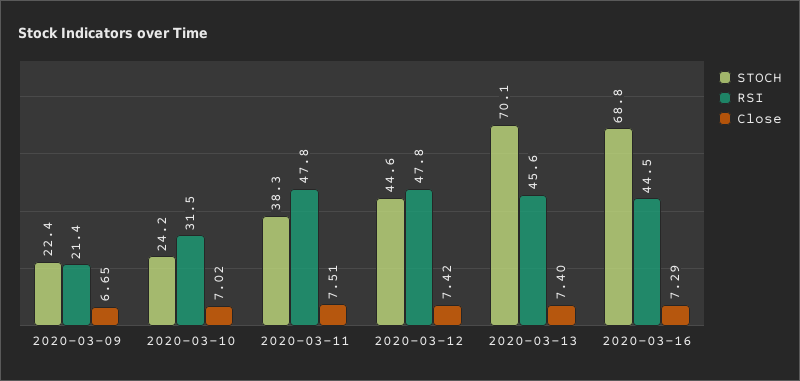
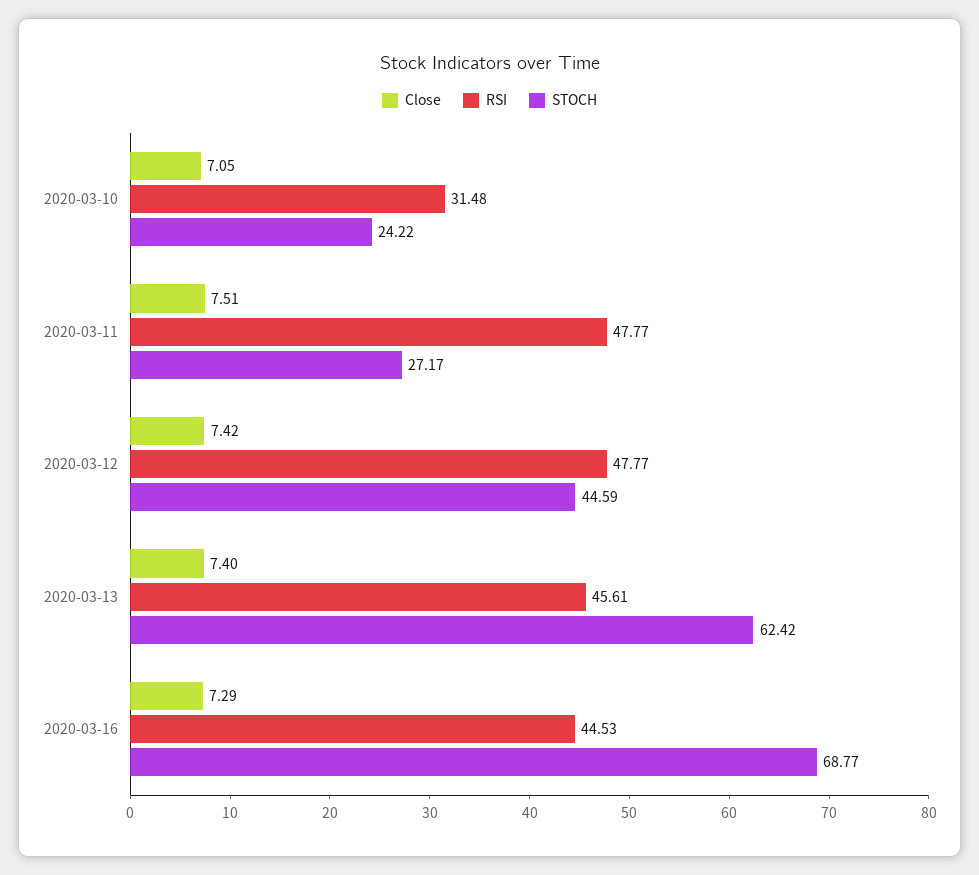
  {
    "STOCH": {
-     "2020-03-09": 22.4,
      "2020-03-10": 24.22,
-     "2020-03-11": 38.3,
+     "2020-03-11": 27.17,
      "2020-03-12": 44.59,
-     "2020-03-13": 70.1,
+     "2020-03-13": 62.42,
      "2020-03-16": 68.77
    },
    "RSI": {
-     "2020-03-09": 21.4,
      "2020-03-10": 31.48,
      "2020-03-11": 47.77,
      "2020-03-12": 47.77,
      "2020-03-13": 45.61,
      "2020-03-16": 44.53
    },
    "Close": {
-     "2020-03-09": 6.65,
-     "2020-03-10": 7.02,
+     "2020-03-10": 7.05,
      "2020-03-11": 7.51,
      "2020-03-12": 7.42,
      "2020-03-13": 7.4,
      "2020-03-16": 7.29
    }
  }

